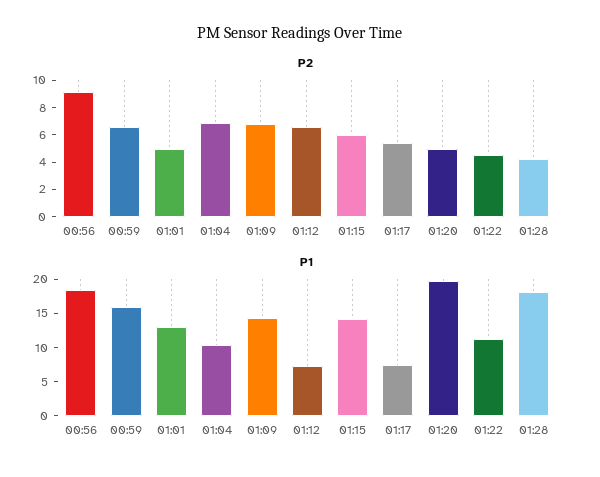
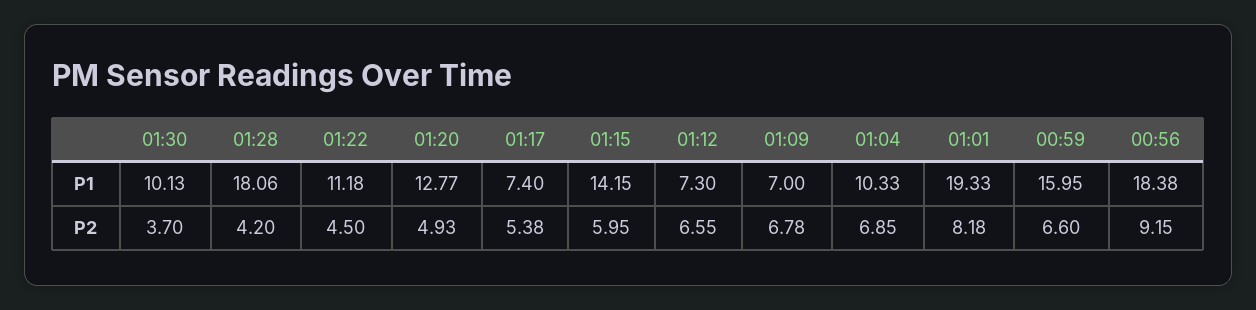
  {
    "P2": {
      "00:56": 9.15,
      "00:59": 6.6,
-     "01:01": 5,
+     "01:01": 8.18,
      "01:04": 6.85,
      "01:09": 6.78,
      "01:12": 6.55,
      "01:15": 5.95,
      "01:17": 5.38,
      "01:20": 4.93,
      "01:22": 4.5,
-     "01:28": 4.2
+     "01:28": 4.2,
+     "01:30": 3.7
    },
    "P1": {
      "00:56": 18.38,
      "00:59": 15.95,
-     "01:01": 12.5,
+     "01:01": 19.33,
      "01:04": 10.33,
-     "01:09": 15,
+     "01:09": 7,
      "01:12": 7.3,
      "01:15": 14.15,
      "01:17": 7.4,
-     "01:20": 20,
+     "01:20": 12.77,
      "01:22": 11.18,
-     "01:28": 18.06
+     "01:28": 18.06,
+     "01:30": 10.13
    }
  }

